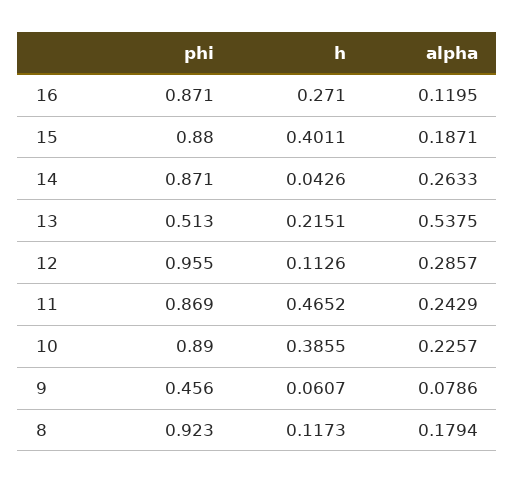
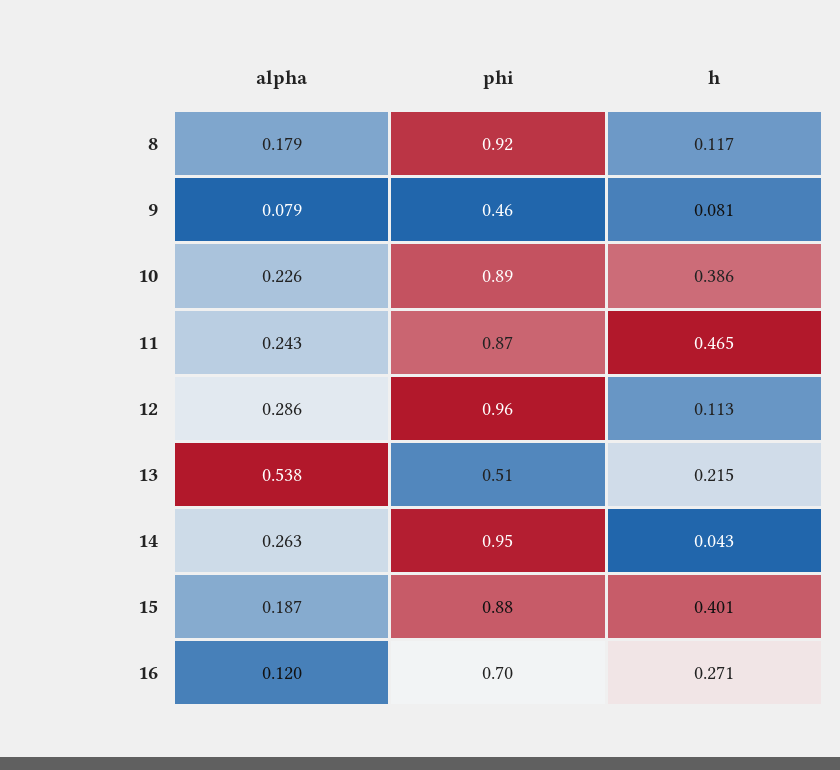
  {
    "phi": {
-     "16": 0.871,
+     "16": 0.7,
      "15": 0.88,
-     "14": 0.871,
+     "14": 0.95,
      "13": 0.513,
      "12": 0.955,
      "11": 0.869,
      "10": 0.89,
      "9": 0.456,
      "8": 0.923
    },
    "h": {
      "16": 0.271,
      "15": 0.4011,
      "14": 0.0426,
      "13": 0.2151,
      "12": 0.1126,
      "11": 0.4652,
      "10": 0.3855,
-     "9": 0.0607,
+     "9": 0.081,
      "8": 0.1173
    },
    "alpha": {
      "16": 0.1195,
      "15": 0.1871,
      "14": 0.2633,
      "13": 0.5375,
      "12": 0.2857,
      "11": 0.2429,
      "10": 0.2257,
      "9": 0.0786,
      "8": 0.1794
    }
  }

